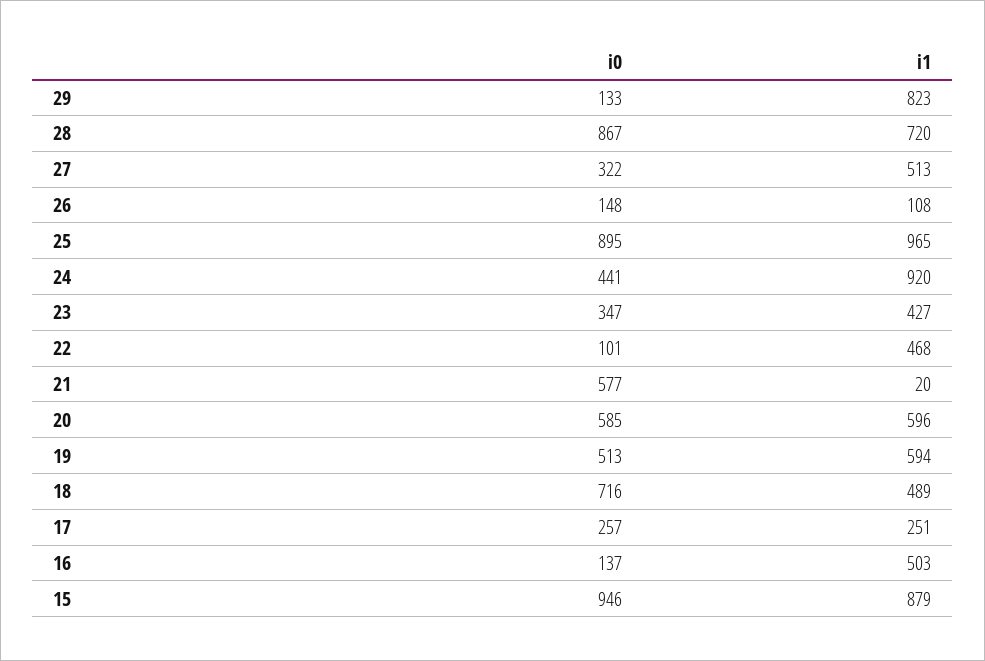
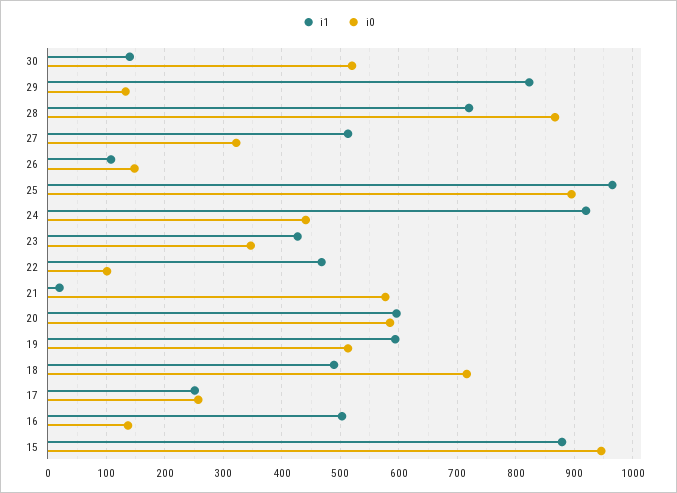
  {
    "i0": {
      "29": 133,
      "28": 867,
      "27": 322,
      "26": 148,
      "25": 895,
      "24": 441,
      "23": 347,
      "22": 101,
      "21": 577,
      "20": 585,
      "19": 513,
      "18": 716,
      "17": 257,
      "16": 137,
-     "15": 946
+     "15": 946,
+     "30": 520
    },
    "i1": {
      "29": 823,
      "28": 720,
      "27": 513,
      "26": 108,
      "25": 965,
      "24": 920,
      "23": 427,
      "22": 468,
      "21": 20,
      "20": 596,
      "19": 594,
      "18": 489,
      "17": 251,
      "16": 503,
-     "15": 879
+     "15": 879,
+     "30": 140
    }
  }

